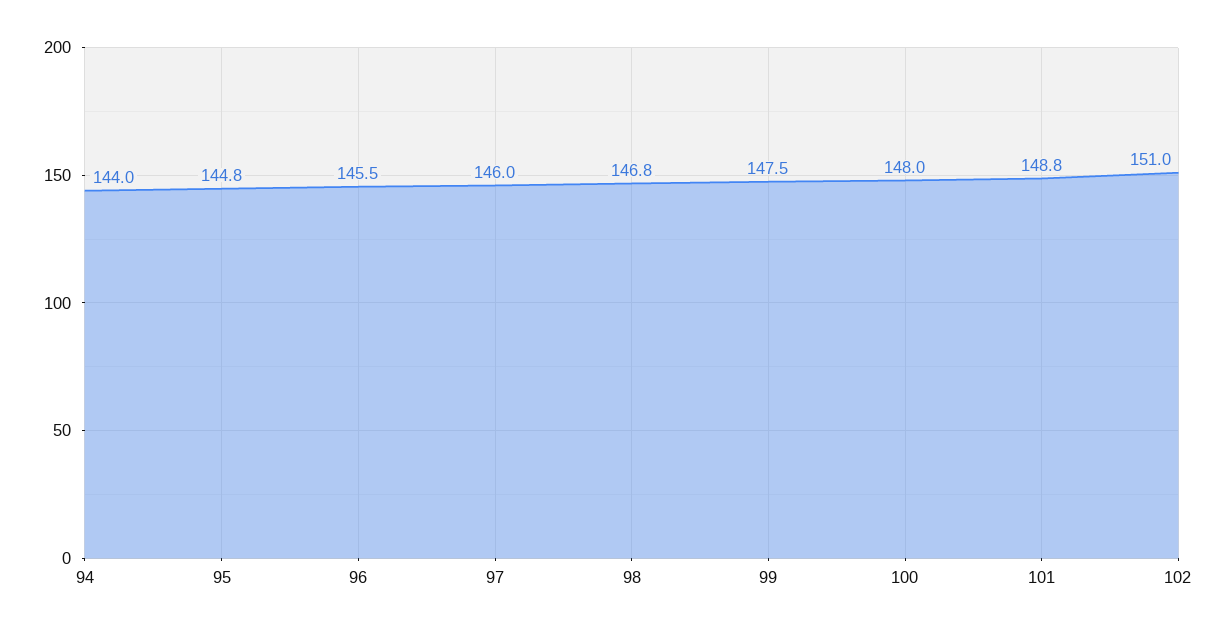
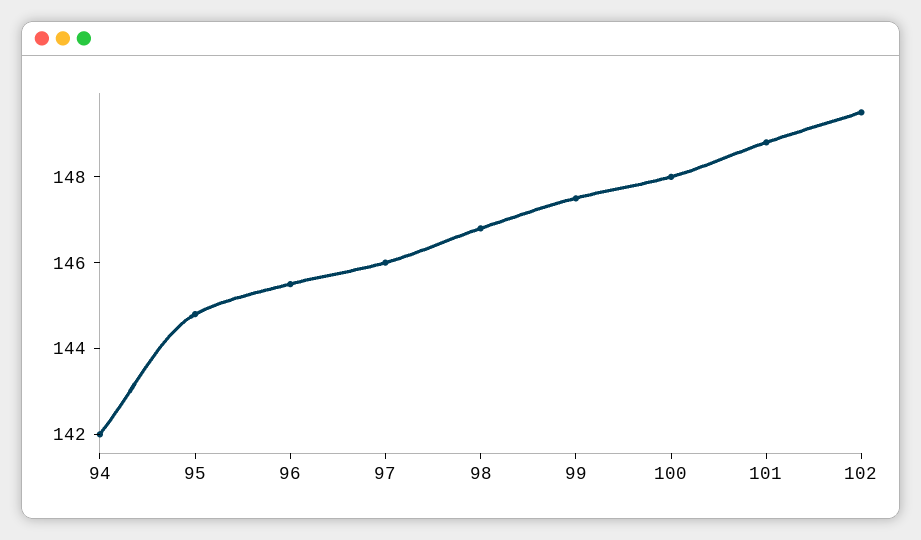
  {
-   "94": 144,
+   "94": 142,
    "95": 144.8,
    "96": 145.5,
    "97": 146,
    "98": 146.8,
    "99": 147.5,
    "100": 148,
    "101": 148.8,
-   "102": 151
+   "102": 149.5
  }

